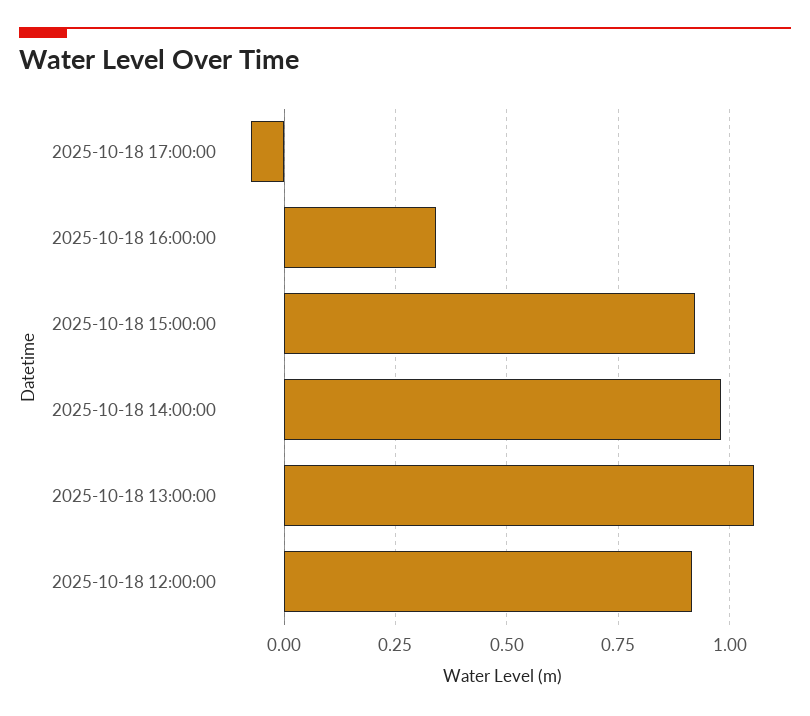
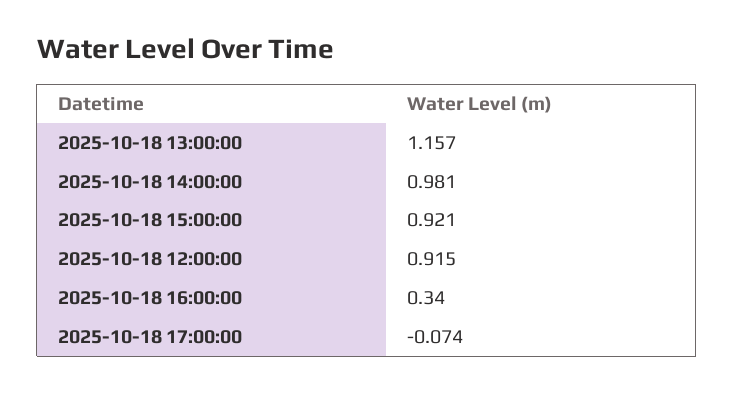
  {
    "2025-10-18 17:00:00": -0.074,
    "2025-10-18 16:00:00": 0.34,
    "2025-10-18 15:00:00": 0.921,
    "2025-10-18 14:00:00": 0.981,
-   "2025-10-18 13:00:00": 1.05,
+   "2025-10-18 13:00:00": 1.157,
    "2025-10-18 12:00:00": 0.915
  }

